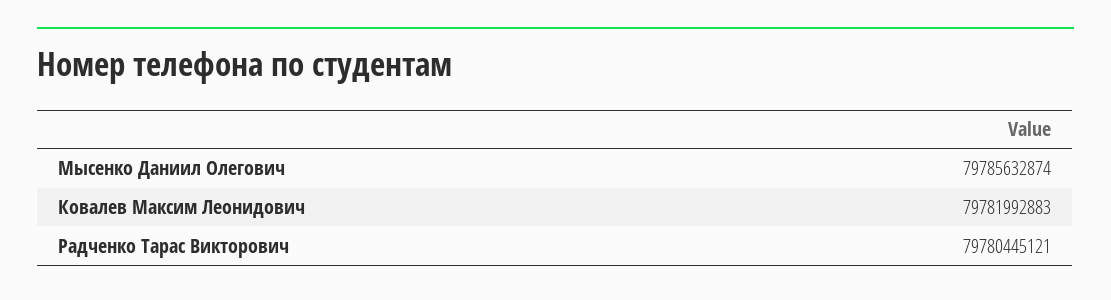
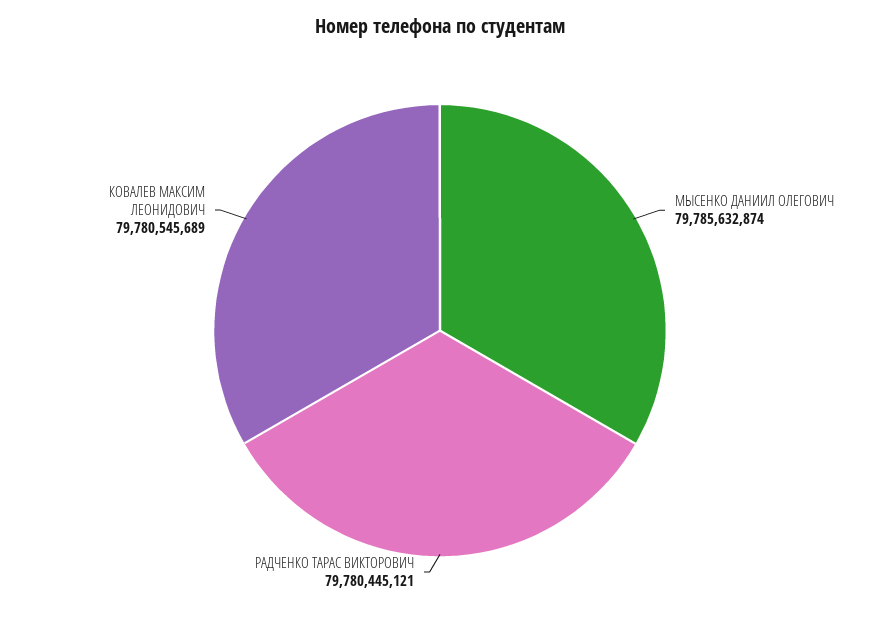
  {
    "Мысенко Даниил Олегович": 79785632874,
-   "Ковалев Максим Леонидович": 79781992883,
+   "Ковалев Максим Леонидович": 79780545689,
    "Радченко Тарас Викторович": 79780445121
  }

